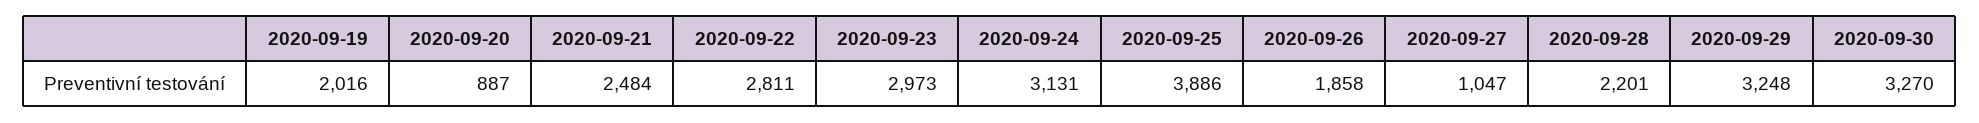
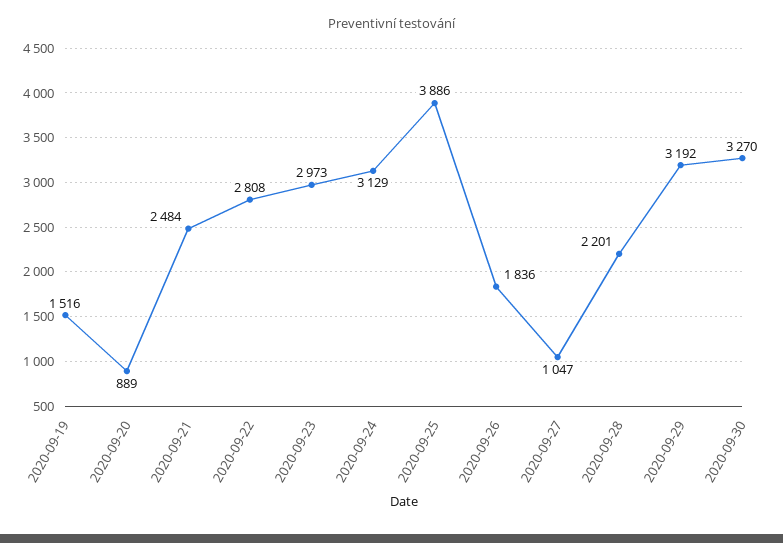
  {
-   "2020-09-19": 2016,
+   "2020-09-19": 1516,
-   "2020-09-20": 887,
+   "2020-09-20": 889,
    "2020-09-21": 2484,
-   "2020-09-22": 2811,
+   "2020-09-22": 2808,
    "2020-09-23": 2973,
-   "2020-09-24": 3131,
+   "2020-09-24": 3129,
    "2020-09-25": 3886,
-   "2020-09-26": 1858,
+   "2020-09-26": 1836,
    "2020-09-27": 1047,
    "2020-09-28": 2201,
-   "2020-09-29": 3248,
+   "2020-09-29": 3192,
    "2020-09-30": 3270
  }

